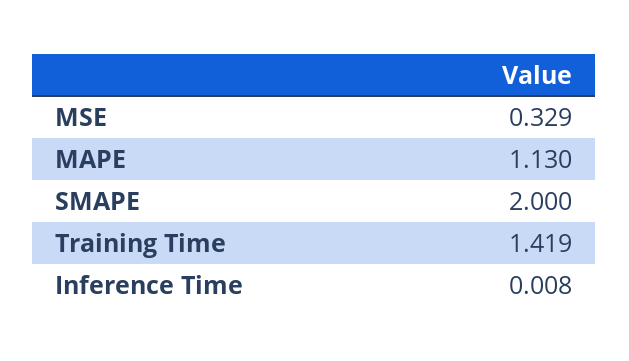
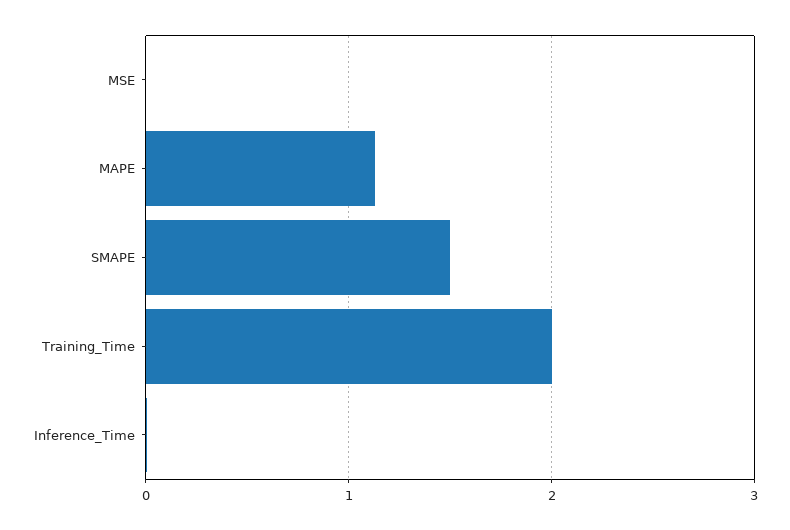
  {
-   "MSE": 0.329,
+   "MSE": 0,
    "MAPE": 1.13,
-   "SMAPE": 2,
+   "SMAPE": 1.5,
-   "Training Time": 1.419,
+   "Training Time": 2,
    "Inference Time": 0.008
  }

